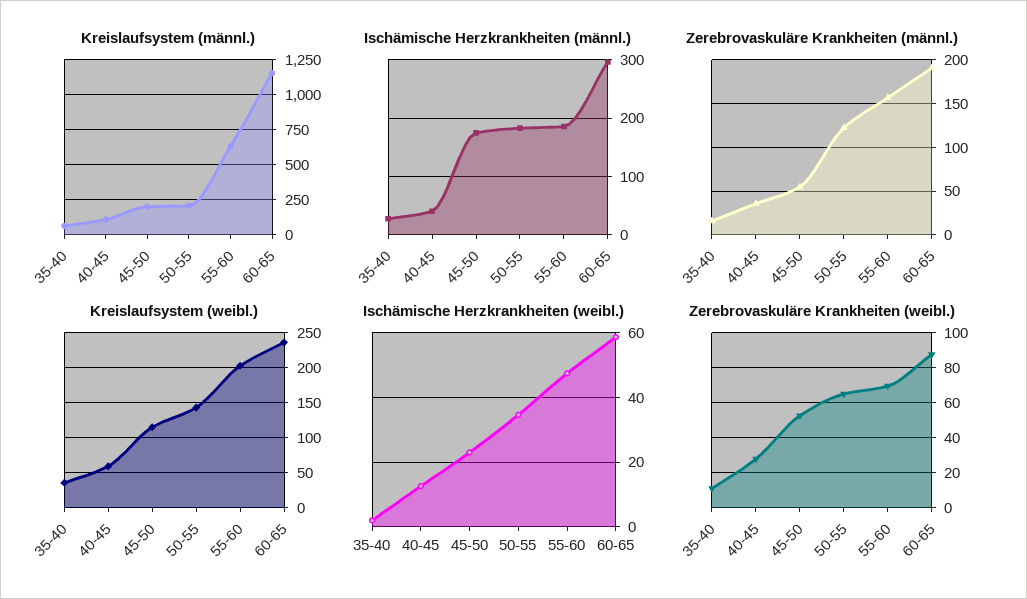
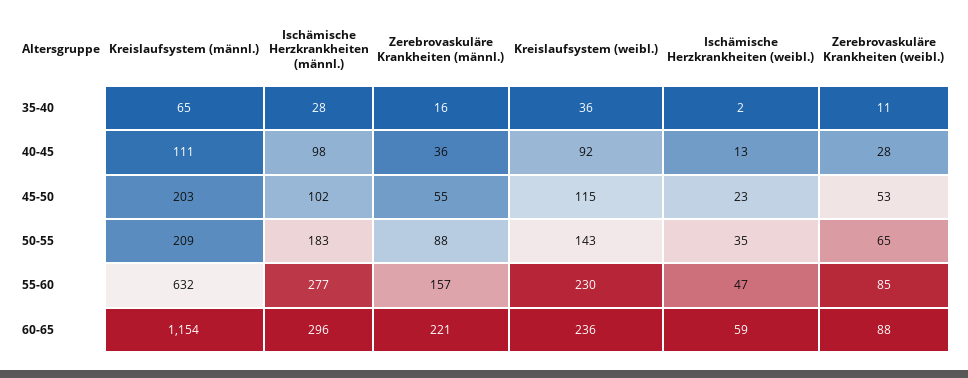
  {
    "Kreislaufsystem (männl.)": {
      "35-40": 65,
      "40-45": 111,
      "45-50": 203,
      "50-55": 209,
      "55-60": 632,
      "60-65": 1154
    },
    "Ischämische Herzkrankheiten (männl.)": {
      "35-40": 28,
-     "40-45": 40,
+     "40-45": 98,
-     "45-50": 180,
+     "45-50": 102,
      "50-55": 183,
-     "55-60": 180,
+     "55-60": 277,
      "60-65": 296
    },
    "Zerebrovaskuläre Krankheiten (männl.)": {
      "35-40": 16,
      "40-45": 36,
      "45-50": 55,
-     "50-55": 120,
+     "50-55": 88,
      "55-60": 157,
-     "60-65": 190
+     "60-65": 221
    },
    "Kreislaufsystem (weibl.)": {
      "35-40": 36,
-     "40-45": 60,
+     "40-45": 92,
      "45-50": 115,
      "50-55": 143,
-     "55-60": 200,
+     "55-60": 230,
      "60-65": 236
    },
    "Ischämische Herzkrankheiten (weibl.)": {
      "35-40": 2,
      "40-45": 13,
      "45-50": 23,
      "50-55": 35,
      "55-60": 47,
      "60-65": 59
    },
    "Zerebrovaskuläre Krankheiten (weibl.)": {
      "35-40": 11,
      "40-45": 28,
      "45-50": 53,
      "50-55": 65,
-     "55-60": 70,
+     "55-60": 85,
      "60-65": 88
    }
  }

